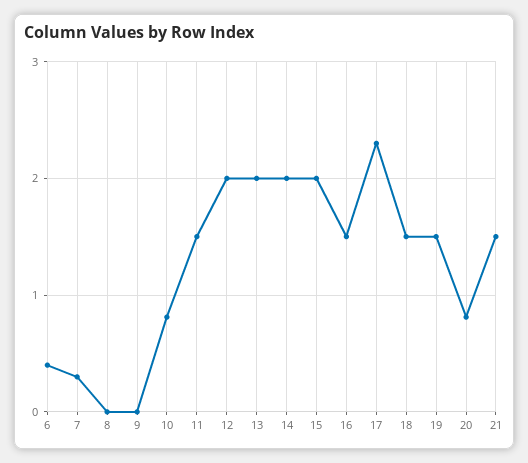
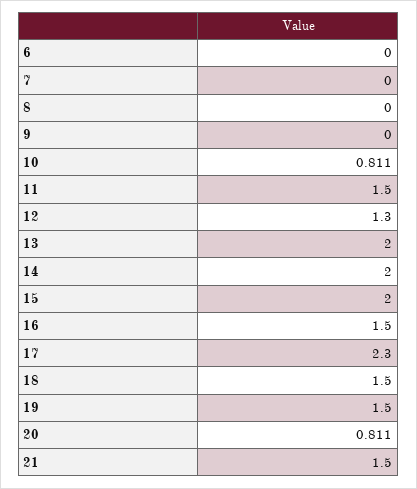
  {
-   "6": 0.4,
+   "6": 0,
-   "7": 0.3,
+   "7": 0,
    "8": 0,
    "9": 0,
    "10": 0.811,
    "11": 1.5,
-   "12": 2,
+   "12": 1.3,
    "13": 2,
    "14": 2,
    "15": 2,
    "16": 1.5,
    "17": 2.3,
    "18": 1.5,
    "19": 1.5,
    "20": 0.811,
    "21": 1.5
  }

